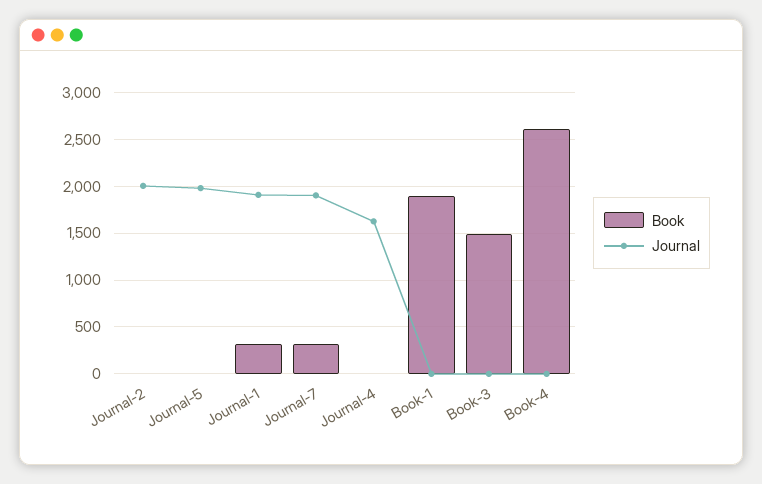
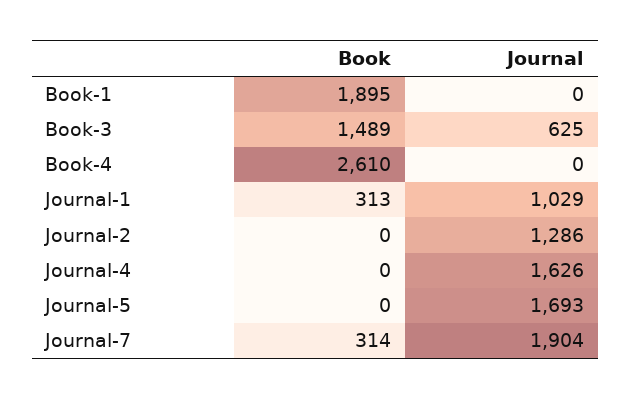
  {
    "Book": {
      "Journal-2": 0,
      "Journal-5": 0,
      "Journal-1": 313,
      "Journal-7": 314,
      "Journal-4": 0,
      "Book-1": 1895,
      "Book-3": 1489,
      "Book-4": 2610
    },
    "Journal": {
-     "Journal-2": 2000,
+     "Journal-2": 1286,
-     "Journal-5": 2000,
+     "Journal-5": 1693,
-     "Journal-1": 1900,
+     "Journal-1": 1029,
      "Journal-7": 1904,
      "Journal-4": 1626,
      "Book-1": 0,
-     "Book-3": 0,
+     "Book-3": 625,
      "Book-4": 0
    }
  }

